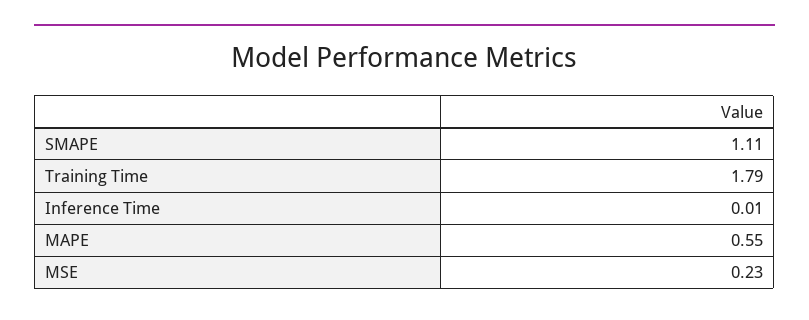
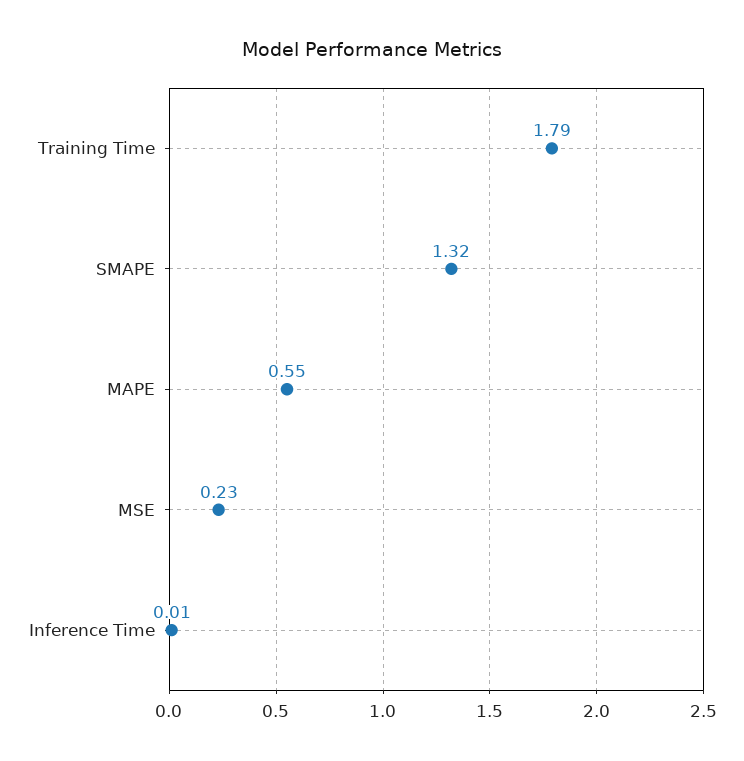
  {
-   "SMAPE": 1.11,
+   "SMAPE": 1.32,
    "Training Time": 1.79,
    "Inference Time": 0.01,
    "MAPE": 0.55,
    "MSE": 0.23
  }

